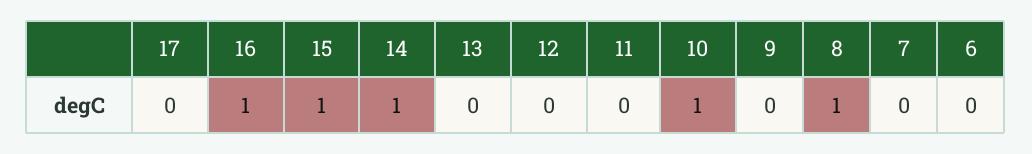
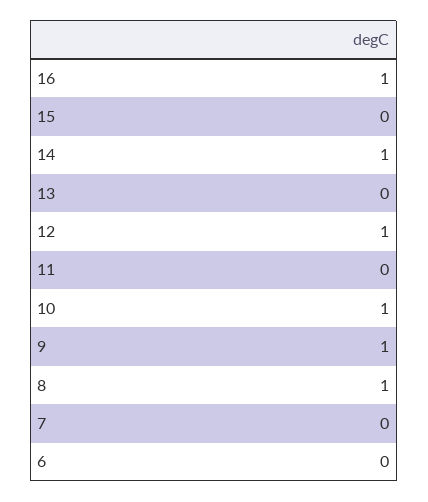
  {
-   "17": 0,
    "16": 1,
-   "15": 1,
+   "15": 0,
    "14": 1,
    "13": 0,
-   "12": 0,
+   "12": 1,
    "11": 0,
    "10": 1,
-   "9": 0,
+   "9": 1,
    "8": 1,
    "7": 0,
    "6": 0
  }

